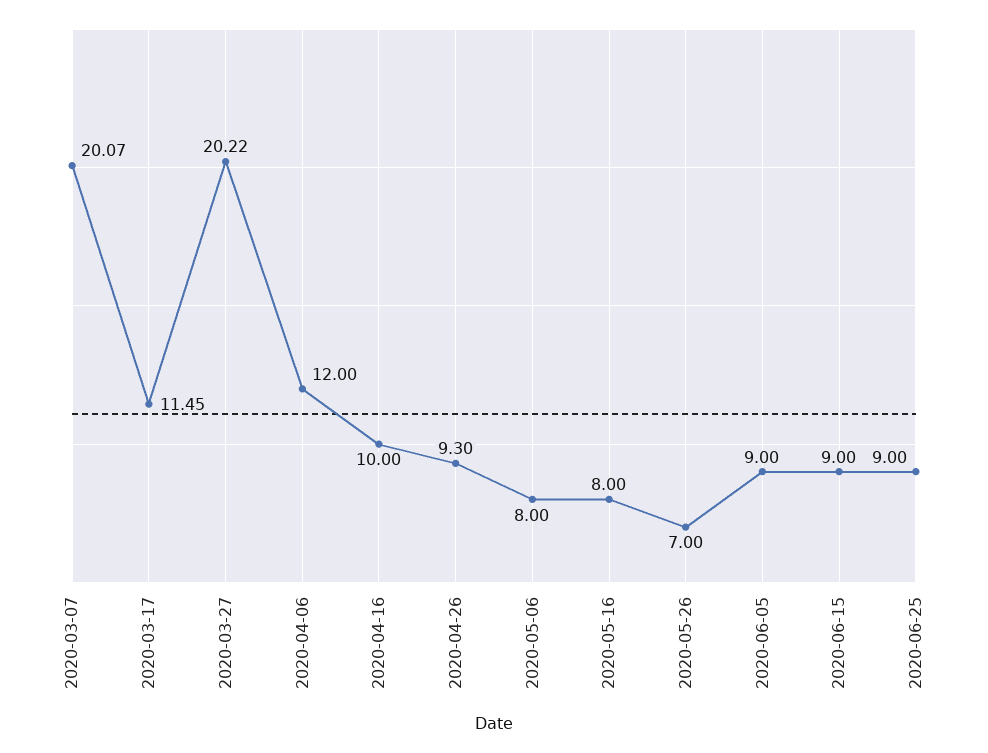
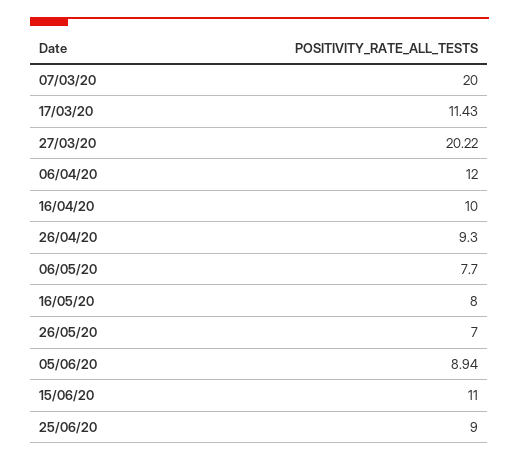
  {
-   "2020-03-07": 20.07,
+   "2020-03-07": 20,
-   "2020-03-17": 11.45,
+   "2020-03-17": 11.43,
    "2020-03-27": 20.22,
    "2020-04-06": 12,
    "2020-04-16": 10,
    "2020-04-26": 9.3,
-   "2020-05-06": 8,
+   "2020-05-06": 7.7,
    "2020-05-16": 8,
    "2020-05-26": 7,
-   "2020-06-05": 9,
+   "2020-06-05": 8.94,
-   "2020-06-15": 9,
+   "2020-06-15": 11,
    "2020-06-25": 9
  }

